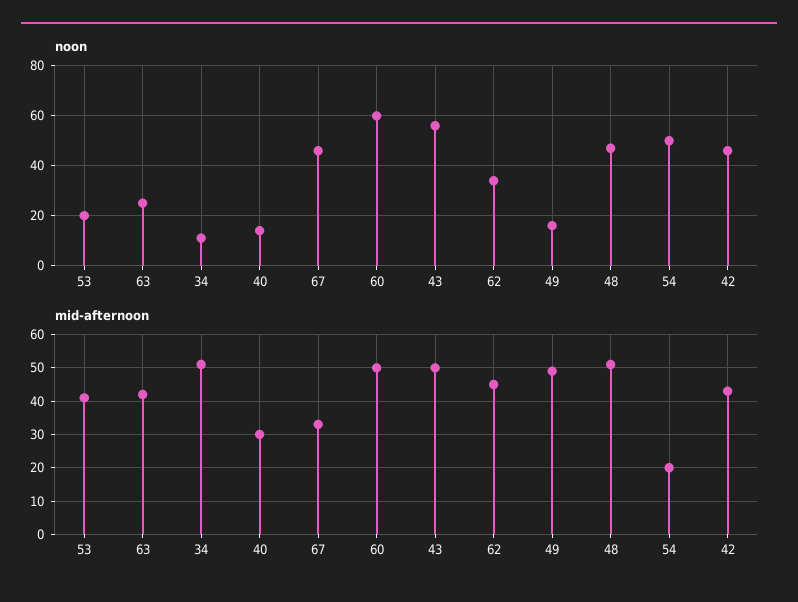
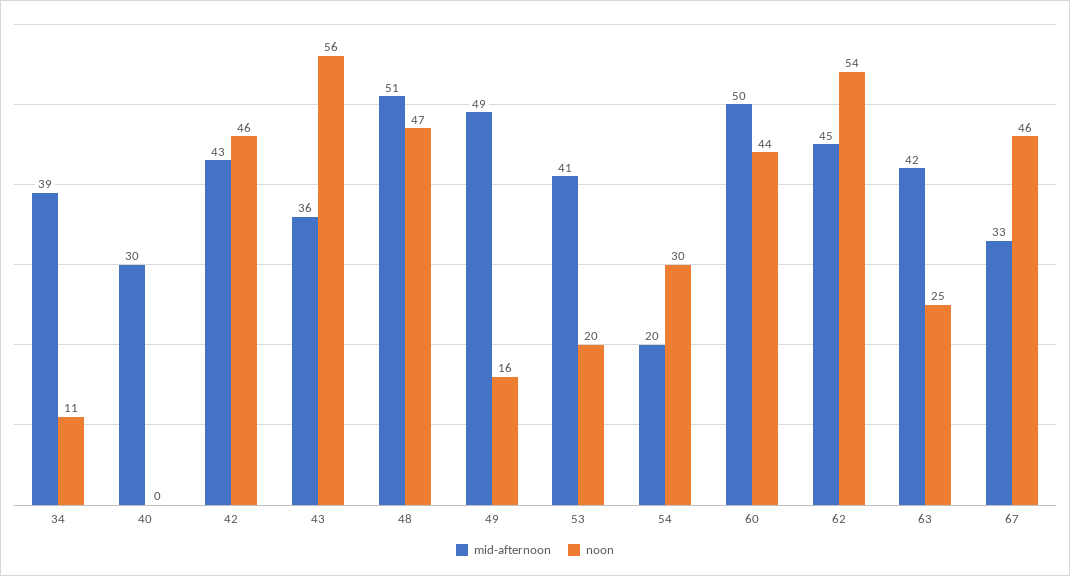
  {
    "noon": {
      "53": 20,
      "63": 25,
      "34": 11,
-     "40": 15,
+     "40": 0,
      "67": 46,
-     "60": 60,
+     "60": 44,
      "43": 56,
-     "62": 35,
+     "62": 54,
      "49": 16,
      "48": 47,
-     "54": 50,
+     "54": 30,
      "42": 46
    },
    "mid-afternoon": {
      "53": 41,
      "63": 42,
-     "34": 50,
+     "34": 39,
      "40": 30,
      "67": 33,
      "60": 50,
-     "43": 50,
+     "43": 36,
      "62": 45,
      "49": 49,
      "48": 51,
      "54": 20,
      "42": 43
    }
  }

